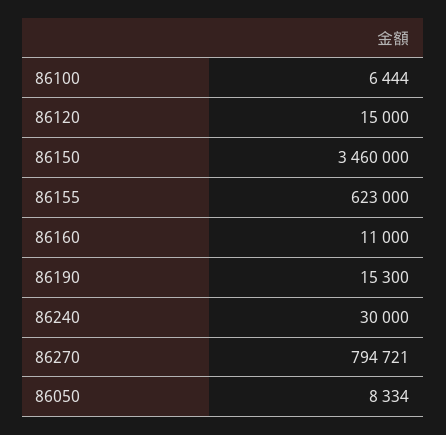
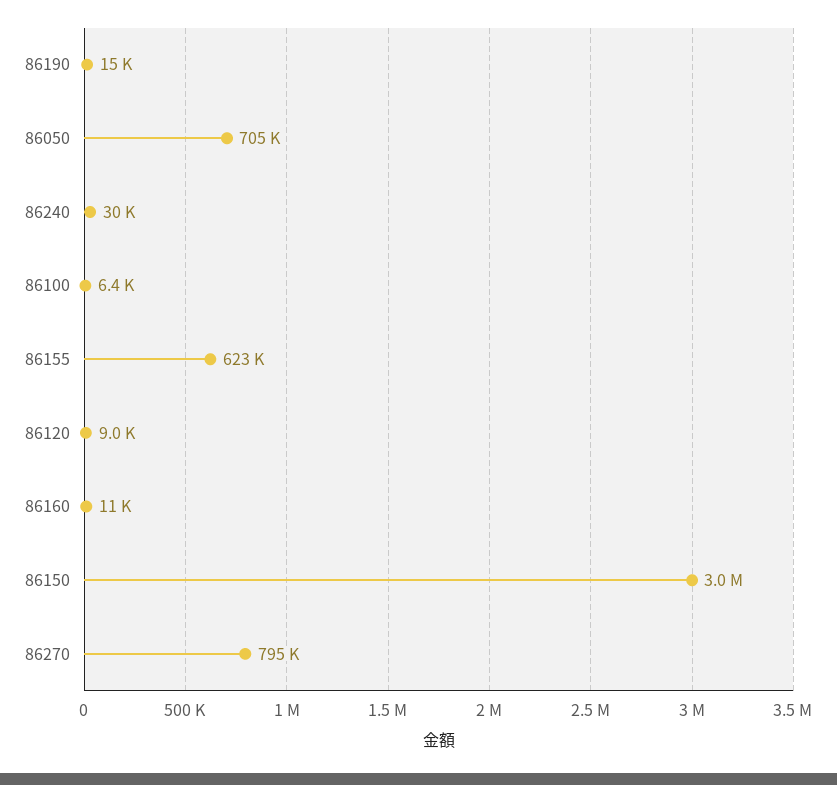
  {
    "86100": 6444,
-   "86120": 15000,
+   "86120": 9000,
-   "86150": 3460000,
+   "86150": 3000000,
    "86155": 623000,
    "86160": 11000,
    "86190": 15300,
    "86240": 30000,
    "86270": 794721,
-   "86050": 8334
+   "86050": 705000
  }

